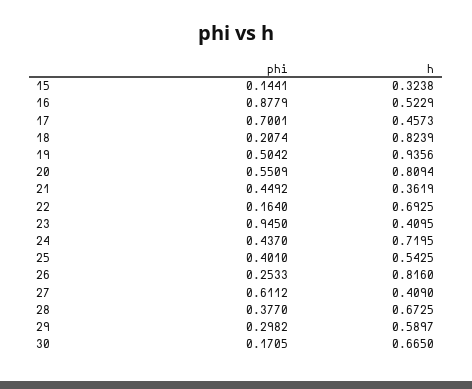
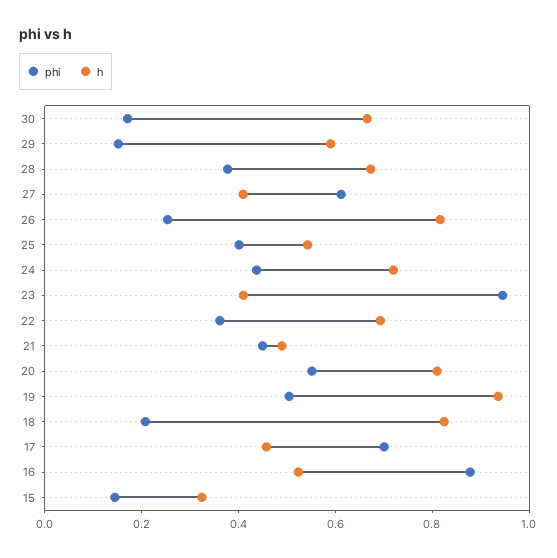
  {
    "phi": {
      "15": 0.1441,
      "16": 0.8779,
      "17": 0.7001,
      "18": 0.2074,
      "19": 0.5042,
      "20": 0.5509,
      "21": 0.4492,
-     "22": 0.164,
+     "22": 0.35,
      "23": 0.945,
      "24": 0.437,
      "25": 0.401,
      "26": 0.2533,
      "27": 0.6112,
      "28": 0.377,
-     "29": 0.2982,
+     "29": 0.15,
      "30": 0.1705
    },
    "h": {
      "15": 0.3238,
      "16": 0.5229,
      "17": 0.4573,
      "18": 0.8239,
      "19": 0.9356,
      "20": 0.8094,
-     "21": 0.3619,
+     "21": 0.5,
      "22": 0.6925,
      "23": 0.4095,
      "24": 0.7195,
      "25": 0.5425,
      "26": 0.816,
      "27": 0.409,
      "28": 0.6725,
      "29": 0.5897,
      "30": 0.665
    }
  }

